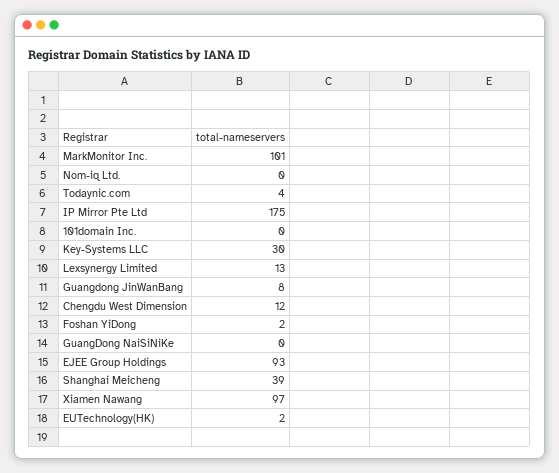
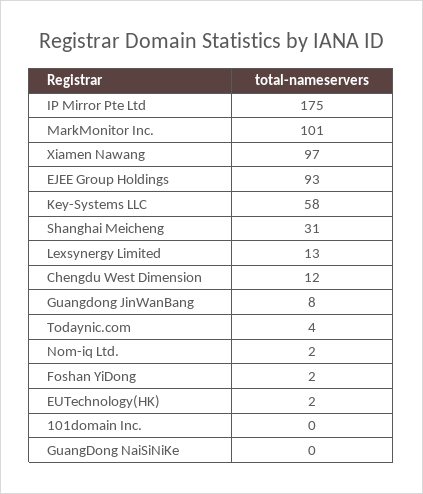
  {
    "MarkMonitor Inc.": 101,
-   "Nom-iq Ltd.": 0,
+   "Nom-iq Ltd.": 2,
    "Todaynic.com": 4,
    "IP Mirror Pte Ltd": 175,
    "101domain Inc.": 0,
-   "Key-Systems LLC": 30,
+   "Key-Systems LLC": 58,
    "Lexsynergy Limited": 13,
    "Guangdong JinWanBang": 8,
    "Chengdu West Dimension": 12,
    "Foshan YiDong": 2,
    "GuangDong NaiSiNiKe": 0,
    "EJEE Group Holdings": 93,
-   "Shanghai Meicheng": 39,
+   "Shanghai Meicheng": 31,
    "Xiamen Nawang": 97,
    "EUTechnology(HK)": 2
  }

